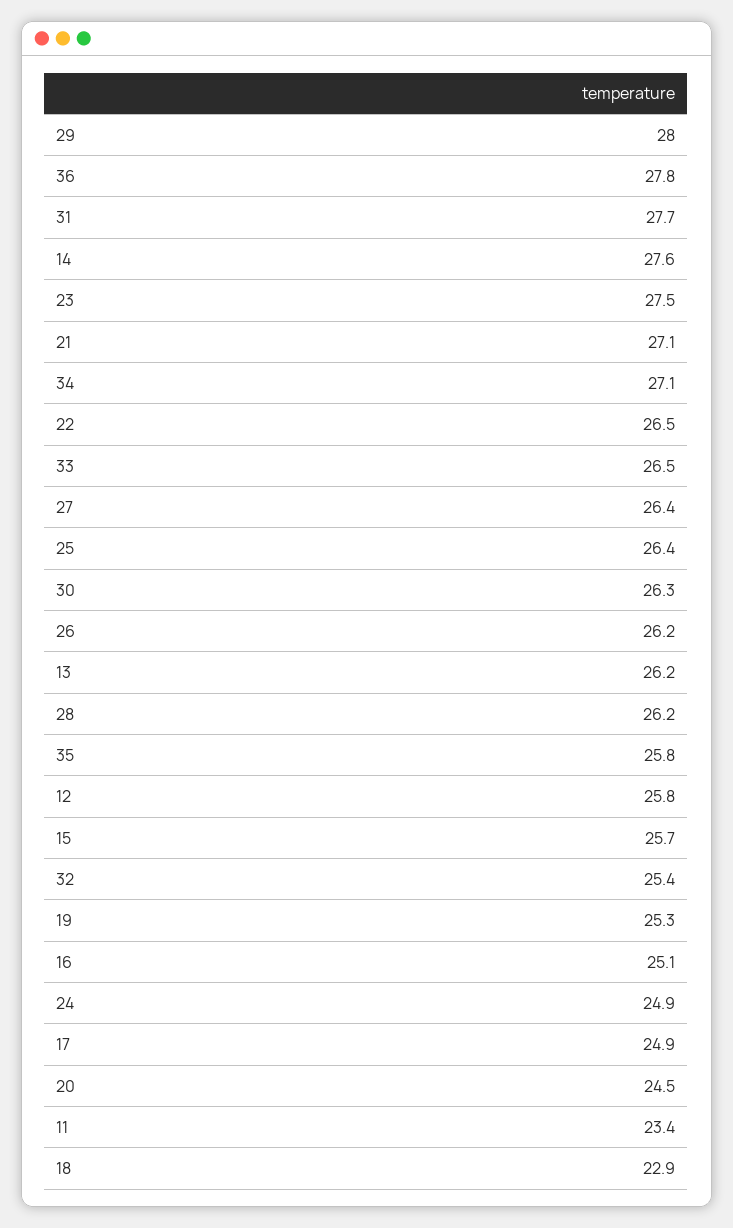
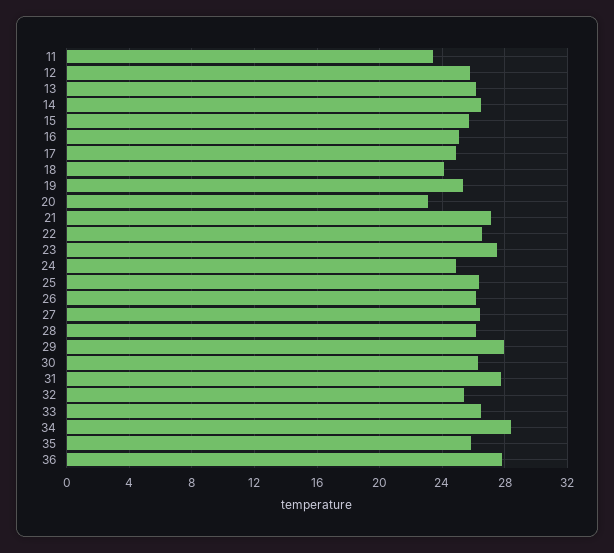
  {
    "29": 28,
    "36": 27.8,
    "31": 27.7,
-   "14": 27.6,
+   "14": 26.5,
    "23": 27.5,
    "21": 27.1,
-   "34": 27.1,
+   "34": 28.5,
    "22": 26.5,
    "33": 26.5,
    "27": 26.4,
    "25": 26.4,
    "30": 26.3,
    "26": 26.2,
    "13": 26.2,
    "28": 26.2,
    "35": 25.8,
    "12": 25.8,
    "15": 25.7,
    "32": 25.4,
    "19": 25.3,
    "16": 25.1,
    "24": 24.9,
    "17": 24.9,
-   "20": 24.5,
+   "20": 23,
    "11": 23.4,
-   "18": 22.9
+   "18": 24
  }

